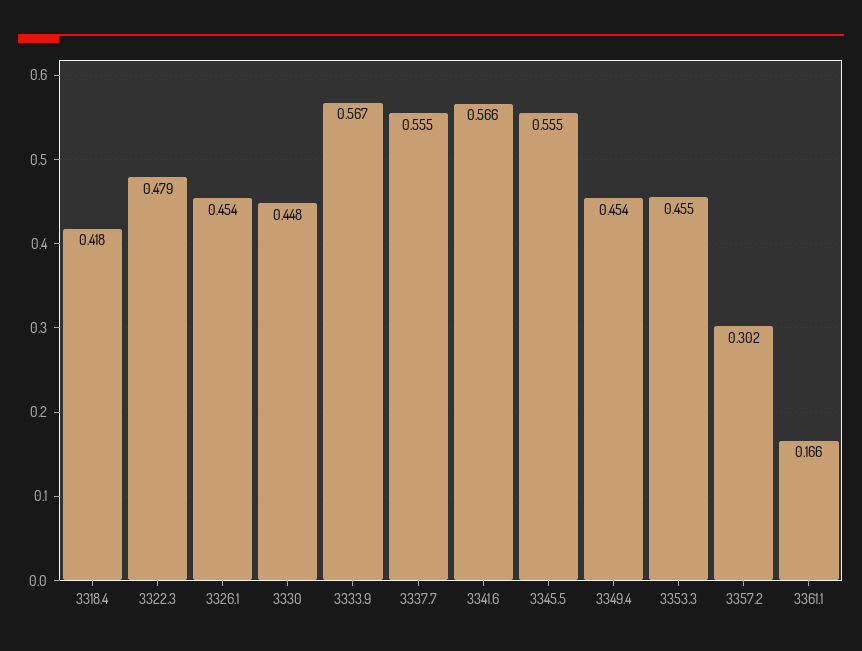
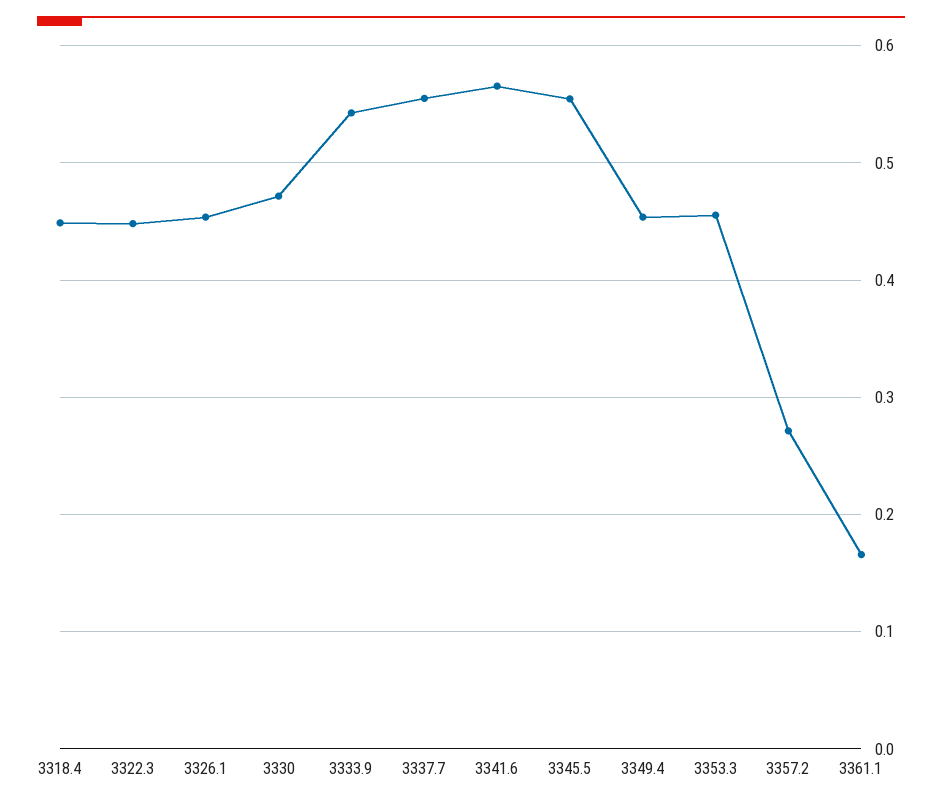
  {
-   "3318.4": 0.418,
+   "3318.4": 0.45,
-   "3322.3": 0.479,
+   "3322.3": 0.45,
    "3326.1": 0.454,
-   "3330": 0.448,
+   "3330": 0.47,
-   "3333.9": 0.567,
+   "3333.9": 0.54,
    "3337.7": 0.555,
    "3341.6": 0.566,
    "3345.5": 0.555,
    "3349.4": 0.454,
    "3353.3": 0.455,
-   "3357.2": 0.302,
+   "3357.2": 0.27,
    "3361.1": 0.166
  }

